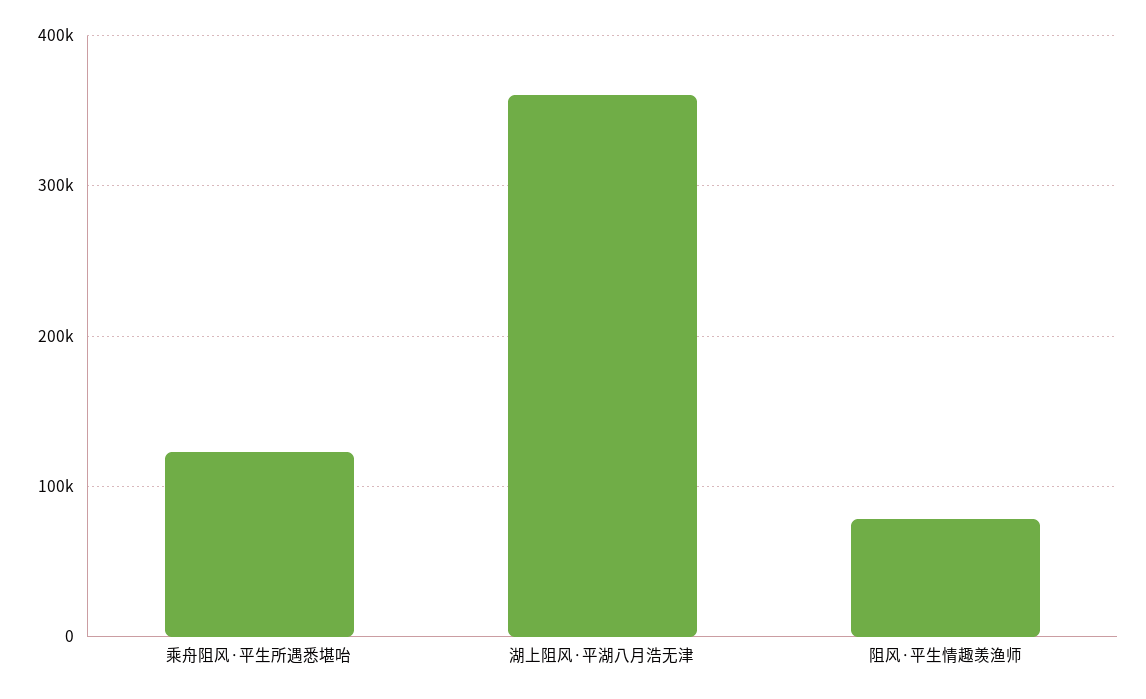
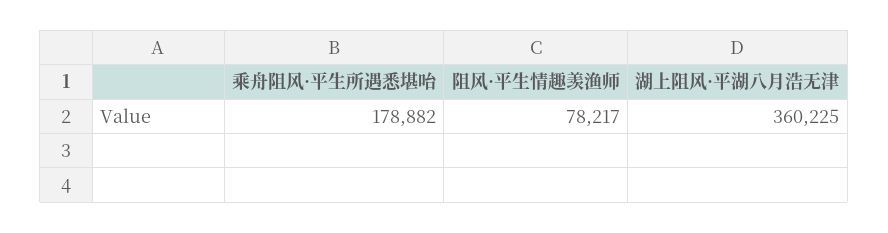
  {
-   "乘舟阻风·平生所遇悉堪咍": 120000,
+   "乘舟阻风·平生所遇悉堪咍": 178882,
    "湖上阻风·平湖八月浩无津": 360225,
    "阻风·平生情趣羡渔师": 78217
  }

